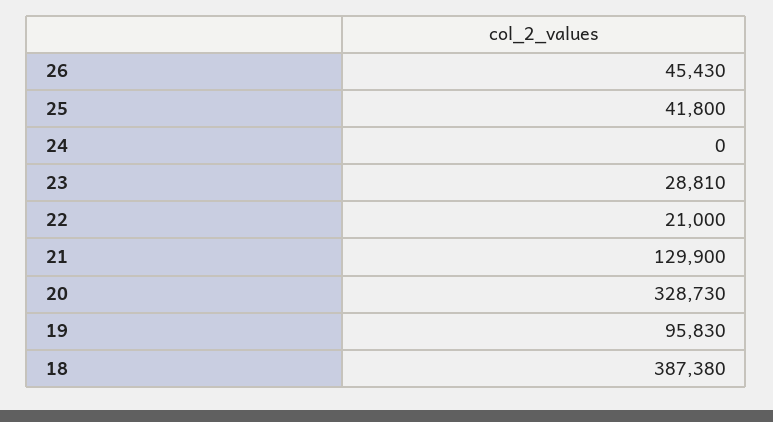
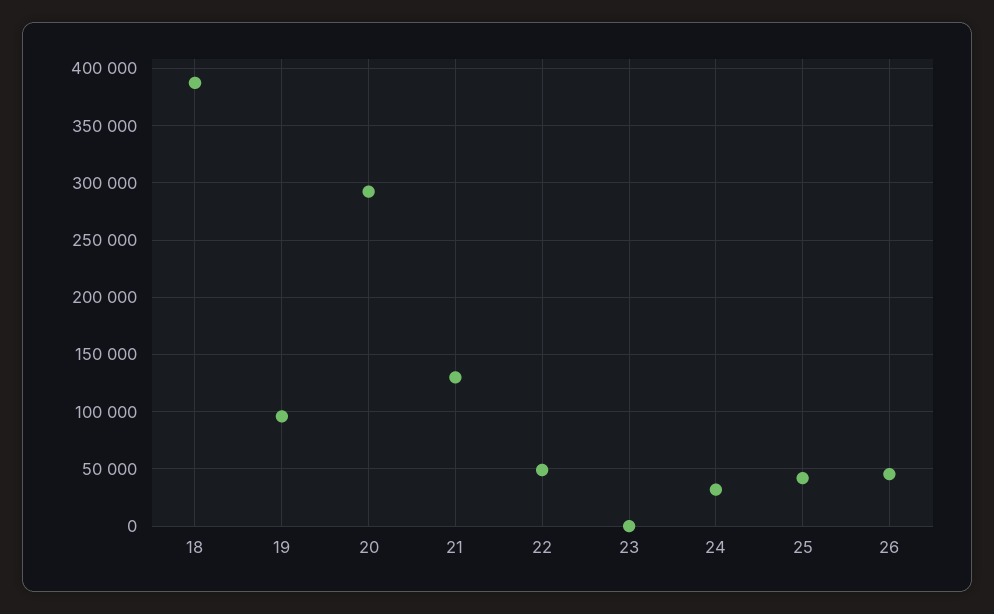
  {
    "26": 45430,
    "25": 41800,
-   "24": 0,
+   "24": 30000,
-   "23": 28810,
+   "23": 0,
-   "22": 21000,
+   "22": 50000,
    "21": 129900,
-   "20": 328730,
+   "20": 290000,
    "19": 95830,
    "18": 387380
  }

